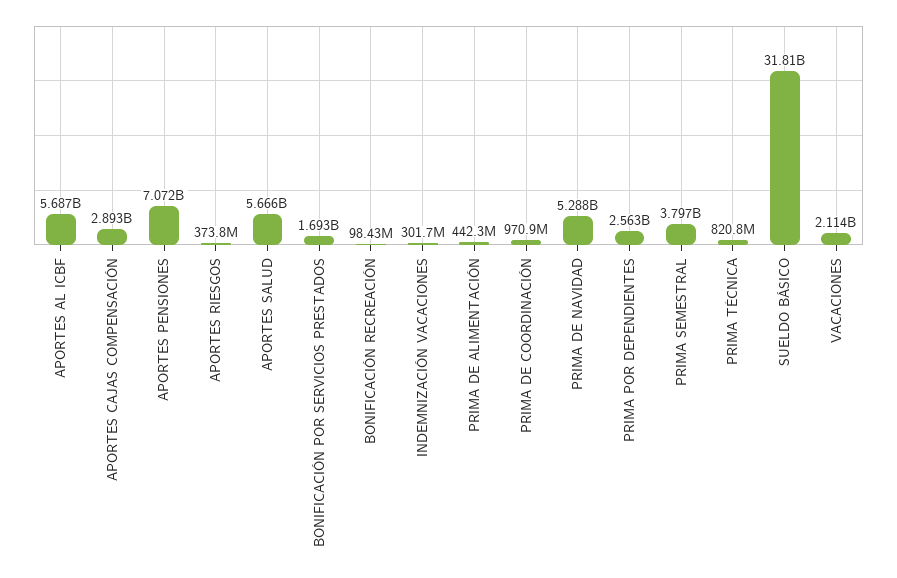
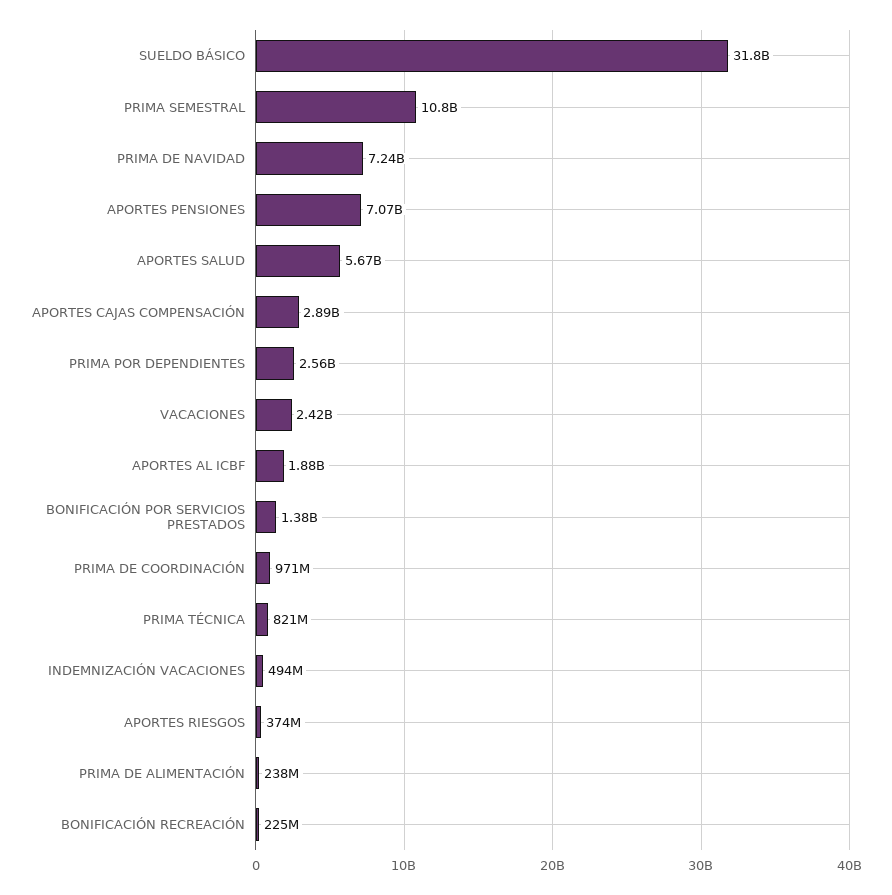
  {
-   "APORTES AL ICBF": 5687000000,
+   "APORTES AL ICBF": 1880000000,
    "APORTES CAJAS COMPENSACIÓN": 2893000000,
    "APORTES PENSIONES": 7072000000,
    "APORTES RIESGOS": 373800000,
    "APORTES SALUD": 5666000000,
-   "BONIFICACIÓN POR SERVICIOS PRESTADOS": 1693000000,
+   "BONIFICACIÓN POR SERVICIOS PRESTADOS": 1380000000,
-   "BONIFICACIÓN RECREACIÓN": 98430000,
+   "BONIFICACIÓN RECREACIÓN": 225000000,
-   "INDEMNIZACIÓN VACACIONES": 301700000,
+   "INDEMNIZACIÓN VACACIONES": 494000000,
-   "PRIMA DE ALIMENTACIÓN": 442300000,
+   "PRIMA DE ALIMENTACIÓN": 238000000,
    "PRIMA DE COORDINACIÓN": 970900000,
-   "PRIMA DE NAVIDAD": 5288000000,
+   "PRIMA DE NAVIDAD": 7240000000,
    "PRIMA POR DEPENDIENTES": 2563000000,
-   "PRIMA SEMESTRAL": 3797000000,
+   "PRIMA SEMESTRAL": 10800000000,
    "PRIMA TÉCNICA": 820800000,
    "SUELDO BÁSICO": 31810000000,
-   "VACACIONES": 2114000000
+   "VACACIONES": 2420000000
  }

